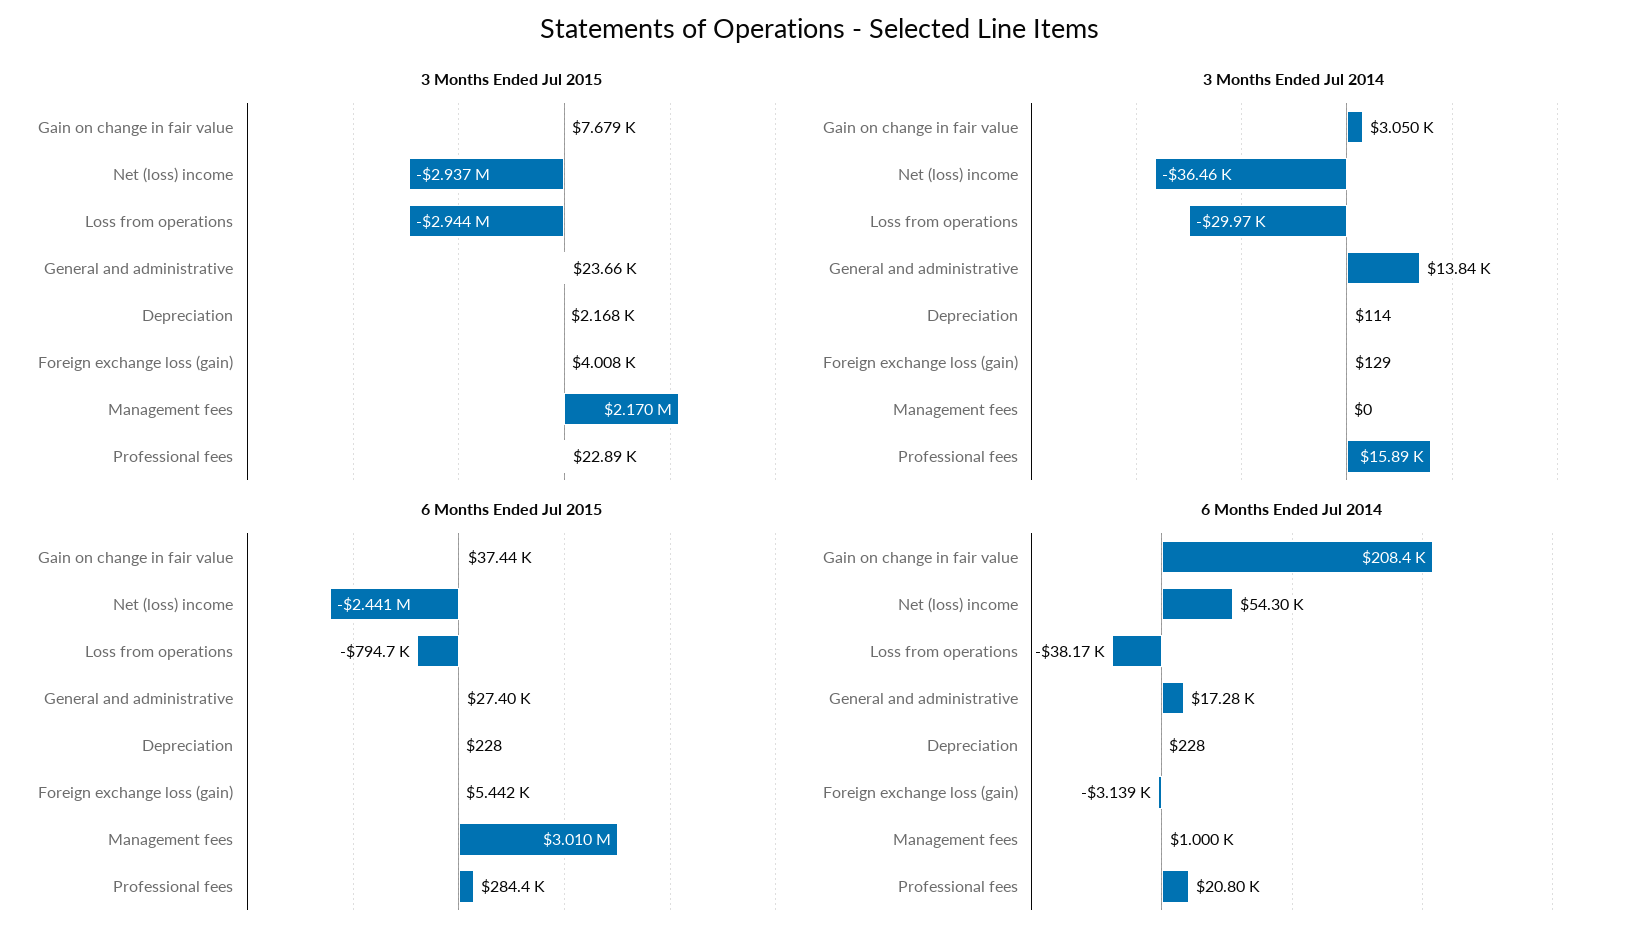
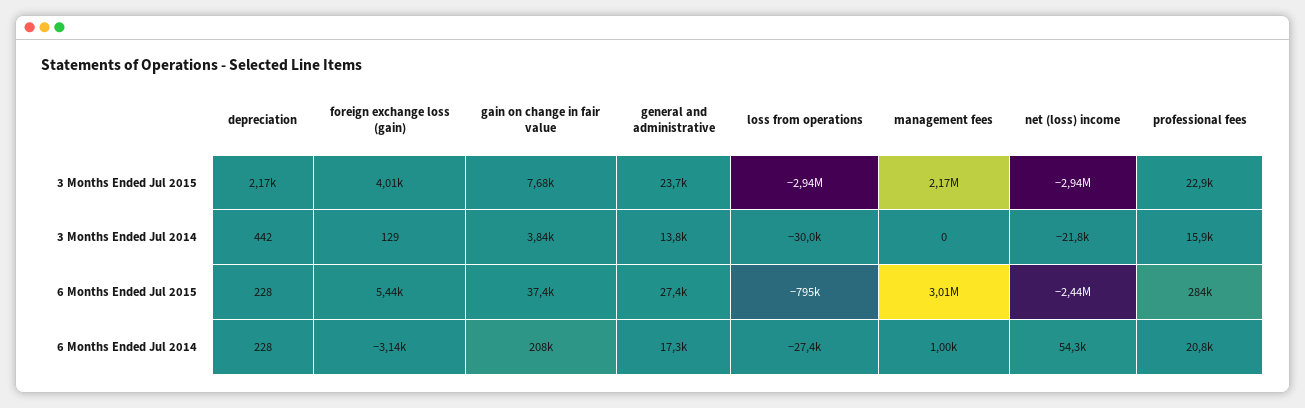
  {
    "3 Months Ended Jul 2015": {
      "Gain on change in fair value": 7679,
      "Net (loss) income": -2937000,
      "Loss from operations": -2944000,
      "General and administrative": 23660,
      "Depreciation": 2168,
      "Foreign exchange loss (gain)": 4008,
      "Management fees": 2170000,
      "Professional fees": 22890
    },
    "3 Months Ended Jul 2014": {
-     "Gain on change in fair value": 3050,
+     "Gain on change in fair value": 3840,
-     "Net (loss) income": -36460,
+     "Net (loss) income": -21800,
      "Loss from operations": -29970,
      "General and administrative": 13840,
-     "Depreciation": 114,
+     "Depreciation": 442,
      "Foreign exchange loss (gain)": 129,
      "Management fees": 0,
      "Professional fees": 15890
    },
    "6 Months Ended Jul 2015": {
      "Gain on change in fair value": 37440,
      "Net (loss) income": -2441000,
      "Loss from operations": -794700,
      "General and administrative": 27400,
      "Depreciation": 228,
      "Foreign exchange loss (gain)": 5442,
      "Management fees": 3010000,
      "Professional fees": 284400
    },
    "6 Months Ended Jul 2014": {
      "Gain on change in fair value": 208400,
      "Net (loss) income": 54300,
-     "Loss from operations": -38170,
+     "Loss from operations": -27400,
      "General and administrative": 17280,
      "Depreciation": 228,
      "Foreign exchange loss (gain)": -3139,
      "Management fees": 1000,
      "Professional fees": 20800
    }
  }

